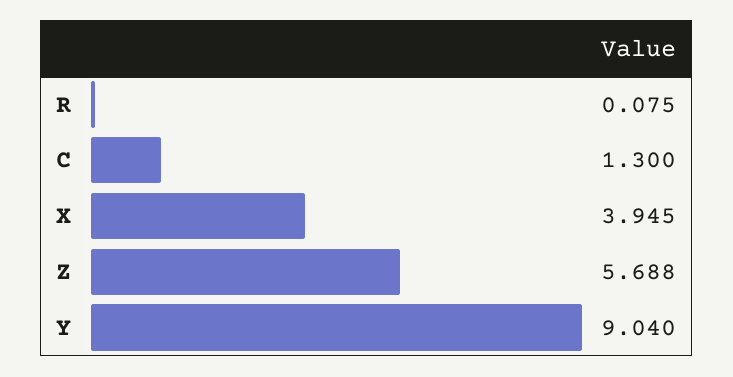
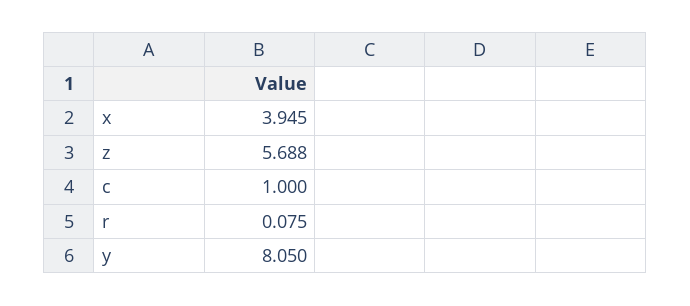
  {
    "R": 0.075,
-   "C": 1.3,
+   "C": 1,
    "X": 3.945,
    "Z": 5.688,
-   "Y": 9.04
+   "Y": 8.05
  }

